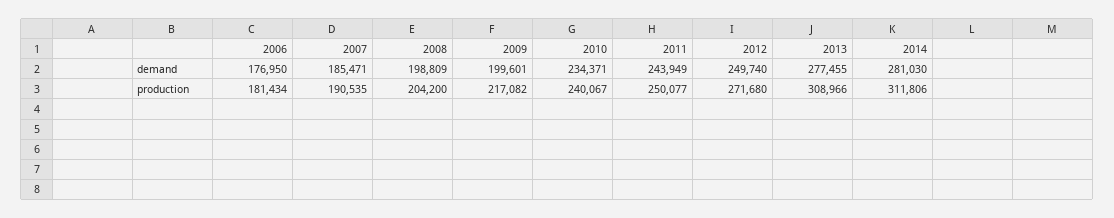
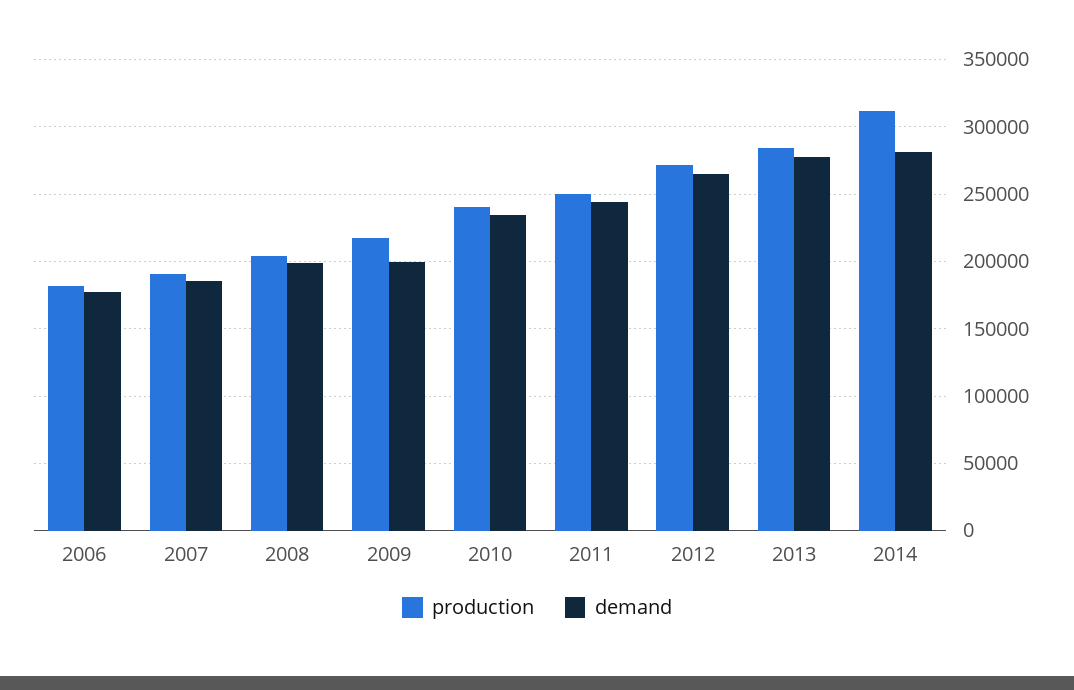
  {
    "demand": {
      "2006": 176950,
      "2007": 185471,
      "2008": 198809,
      "2009": 199601,
      "2010": 234371,
      "2011": 243949,
-     "2012": 249740,
+     "2012": 265000,
      "2013": 277455,
      "2014": 281030
    },
    "production": {
      "2006": 181434,
      "2007": 190535,
      "2008": 204200,
      "2009": 217082,
      "2010": 240067,
      "2011": 250077,
      "2012": 271680,
-     "2013": 308966,
+     "2013": 285000,
      "2014": 311806
    }
  }

